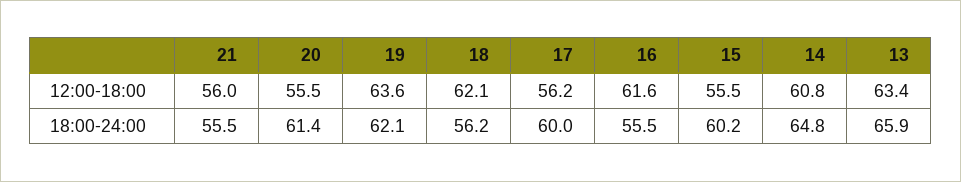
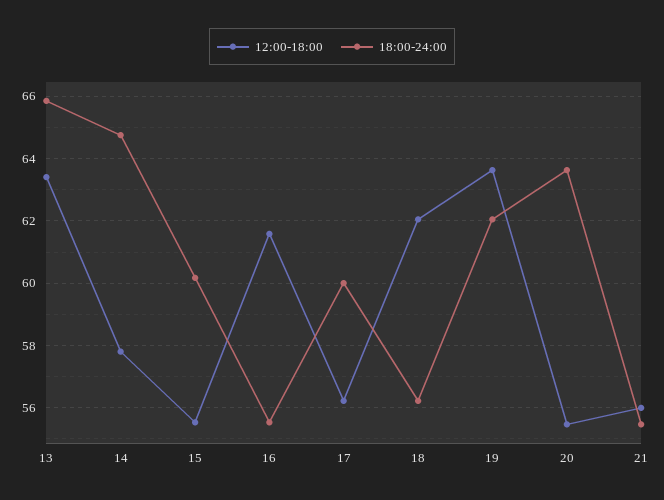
  {
    "12:00-18:00": {
      "21": 56,
      "20": 55.5,
      "19": 63.6,
      "18": 62.1,
      "17": 56.2,
      "16": 61.6,
      "15": 55.5,
-     "14": 60.8,
+     "14": 57.8,
      "13": 63.4
    },
    "18:00-24:00": {
      "21": 55.5,
-     "20": 61.4,
+     "20": 63.6,
      "19": 62.1,
      "18": 56.2,
      "17": 60,
      "16": 55.5,
      "15": 60.2,
      "14": 64.8,
      "13": 65.9
    }
  }

